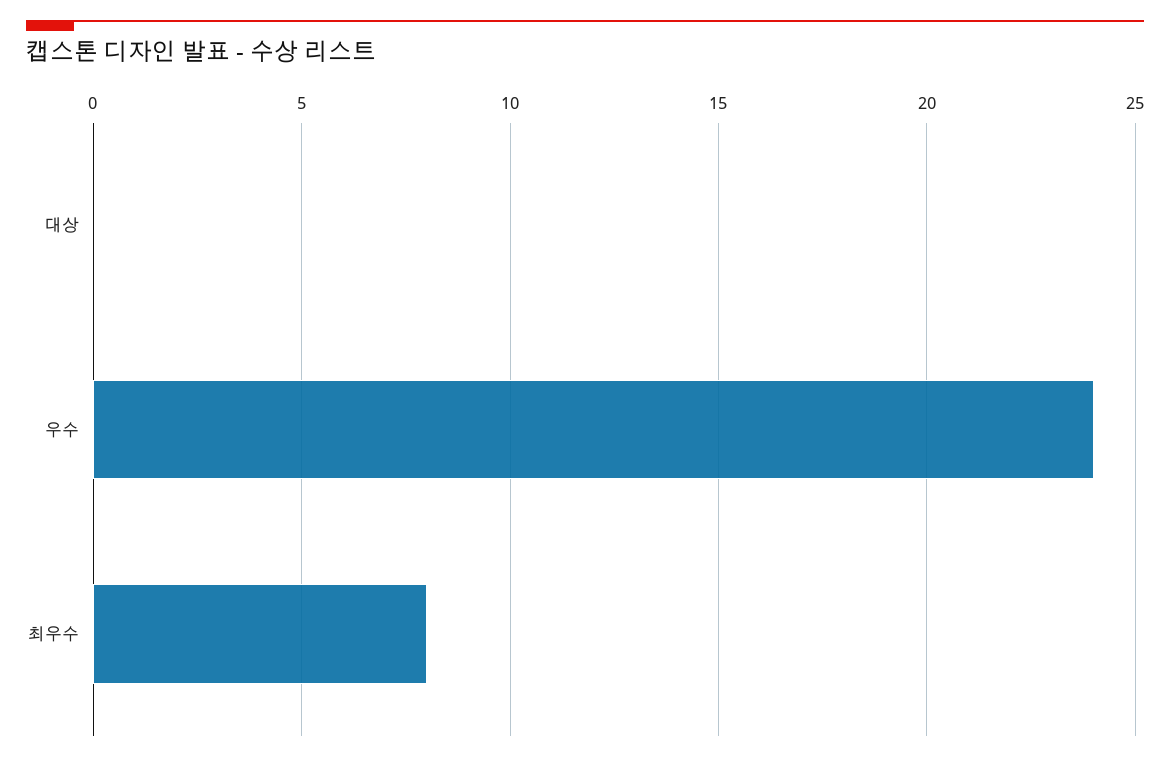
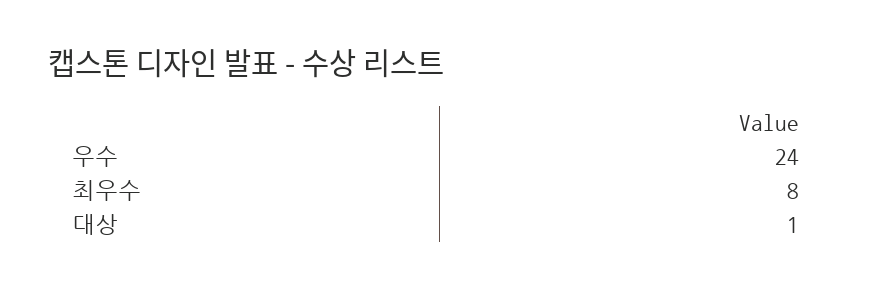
  {
-   "대상": 0,
+   "대상": 1,
    "우수": 24,
    "최우수": 8
  }

